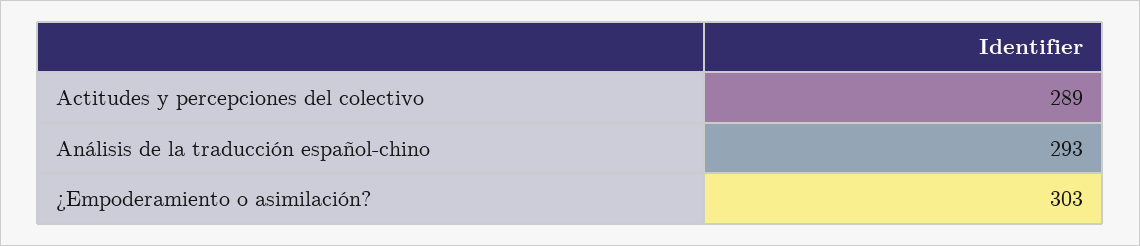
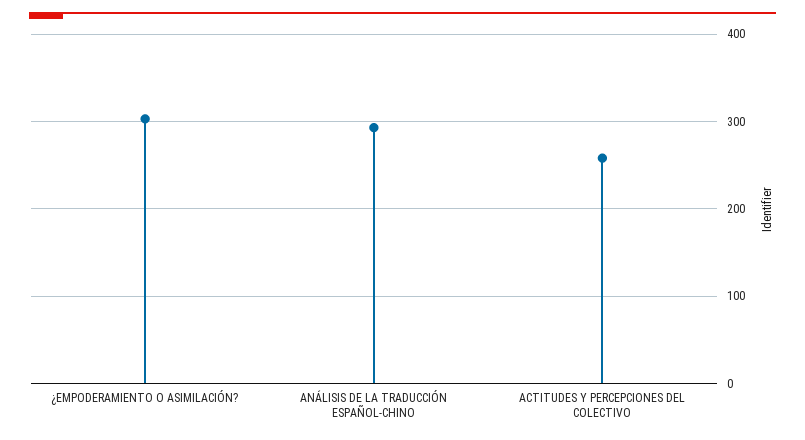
  {
-   "Actitudes y percepciones del colectivo": 289,
+   "Actitudes y percepciones del colectivo": 260,
    "Análisis de la traducción español-chino": 293,
    "¿Empoderamiento o asimilación?": 303
  }

